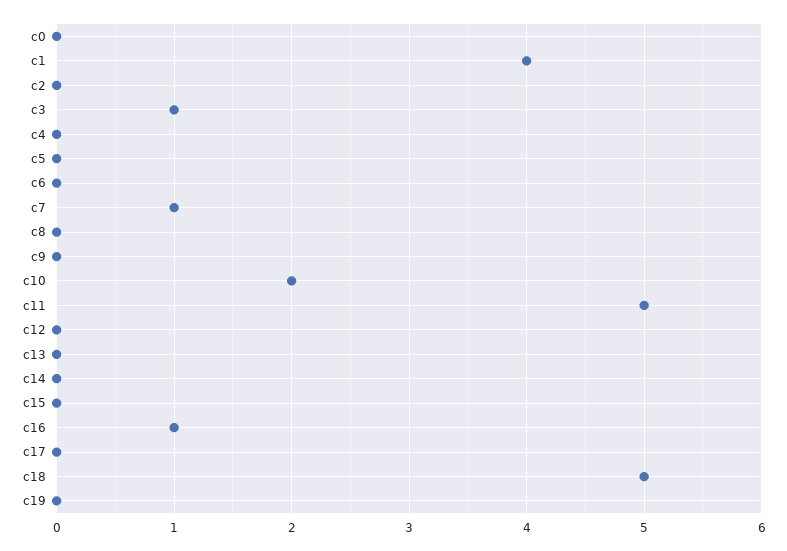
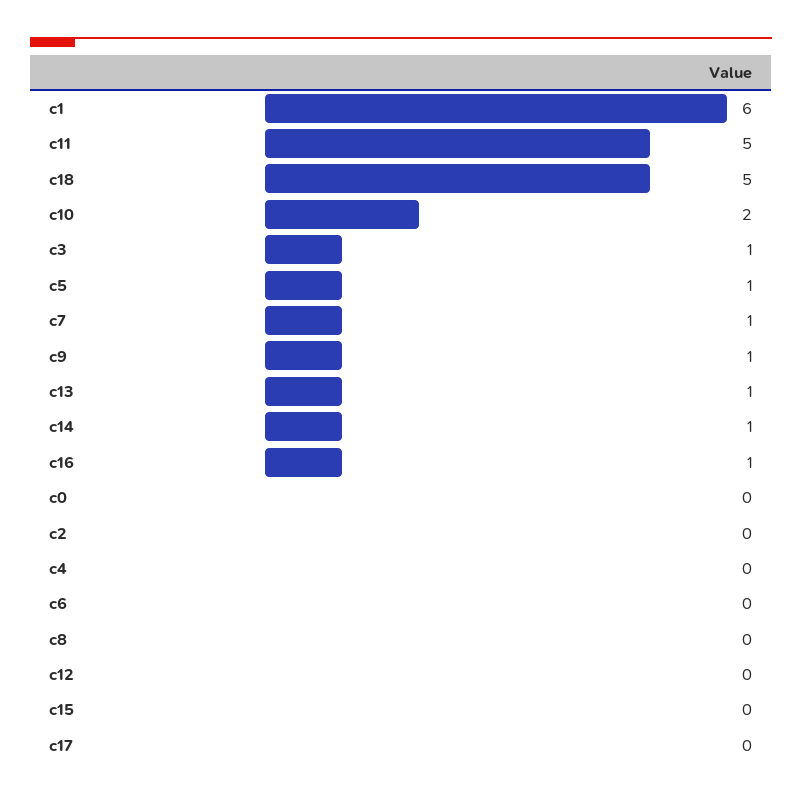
  {
    "c0": 0,
-   "c1": 4,
+   "c1": 6,
    "c2": 0,
    "c3": 1,
    "c4": 0,
-   "c5": 0,
+   "c5": 1,
    "c6": 0,
    "c7": 1,
    "c8": 0,
-   "c9": 0,
+   "c9": 1,
    "c10": 2,
    "c11": 5,
    "c12": 0,
-   "c13": 0,
+   "c13": 1,
-   "c14": 0,
+   "c14": 1,
    "c15": 0,
    "c16": 1,
    "c17": 0,
-   "c18": 5,
+   "c18": 5
-   "c19": 0
  }

